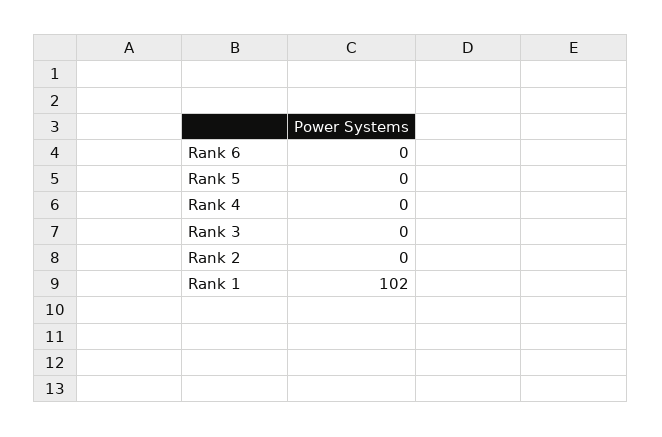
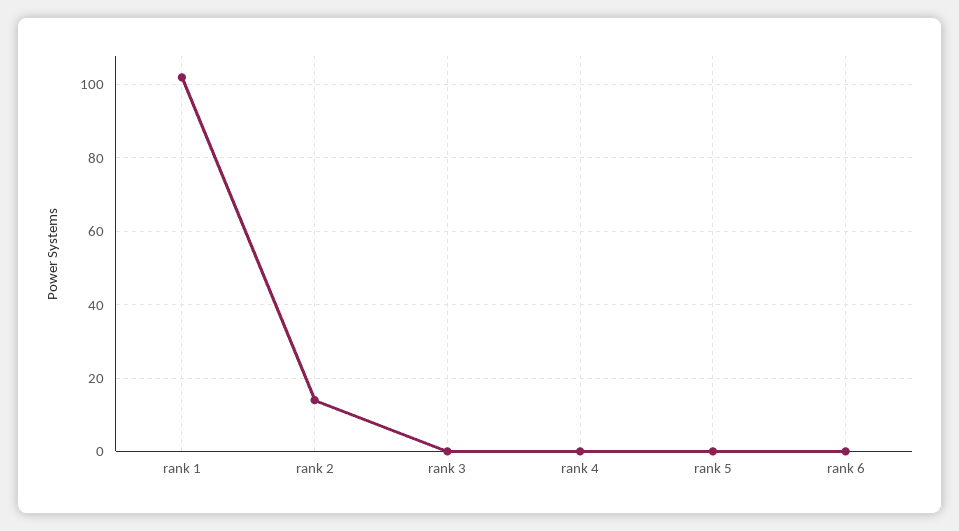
  {
    "Rank 6": 0,
    "Rank 5": 0,
    "Rank 4": 0,
    "Rank 3": 0,
-   "Rank 2": 0,
+   "Rank 2": 15,
    "Rank 1": 102
  }

